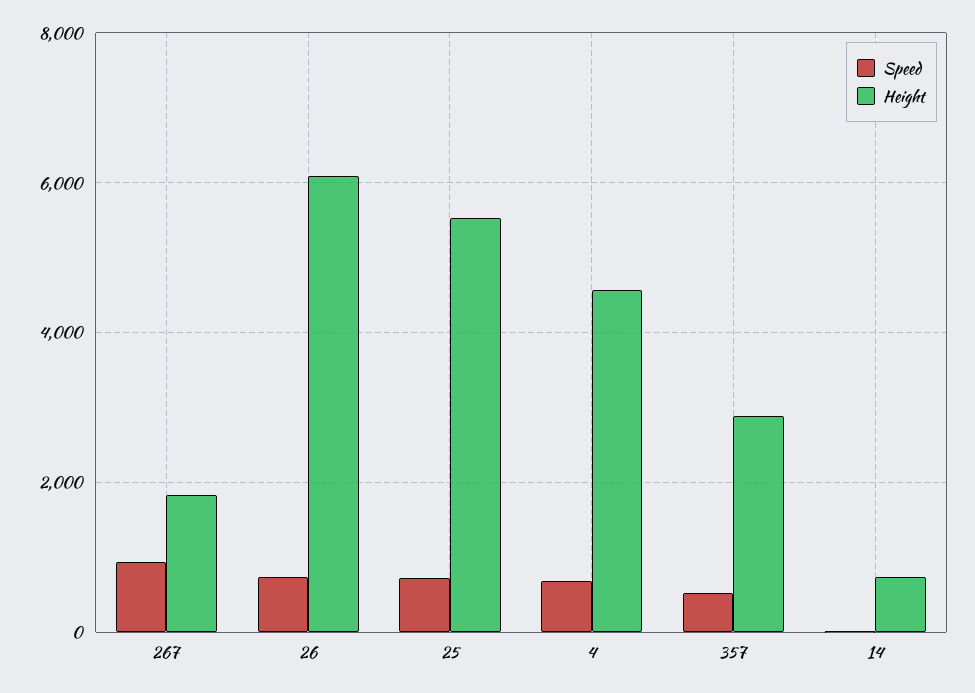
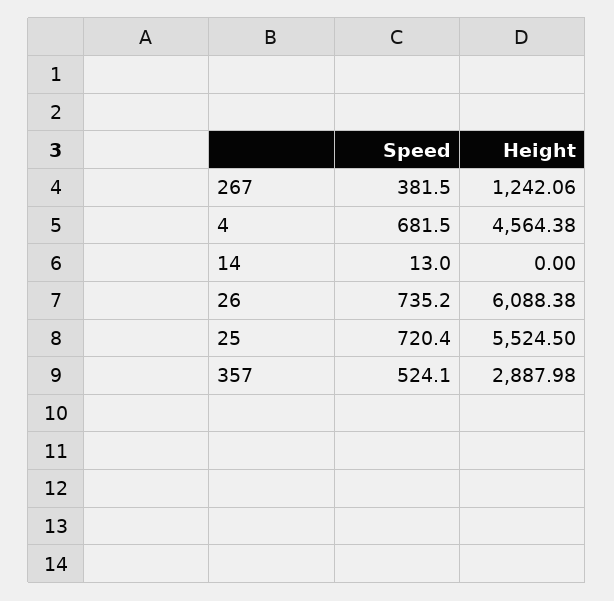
  {
    "Speed": {
-     "267": 1000,
+     "267": 381.5,
      "26": 735.2,
      "25": 720.4,
      "4": 681.5,
      "357": 524.1,
      "14": 13
    },
    "Height": {
-     "267": 1800,
+     "267": 1242.06,
      "26": 6088.38,
      "25": 5524.5,
      "4": 4564.38,
      "357": 2887.98,
-     "14": 800
+     "14": 0
    }
  }

